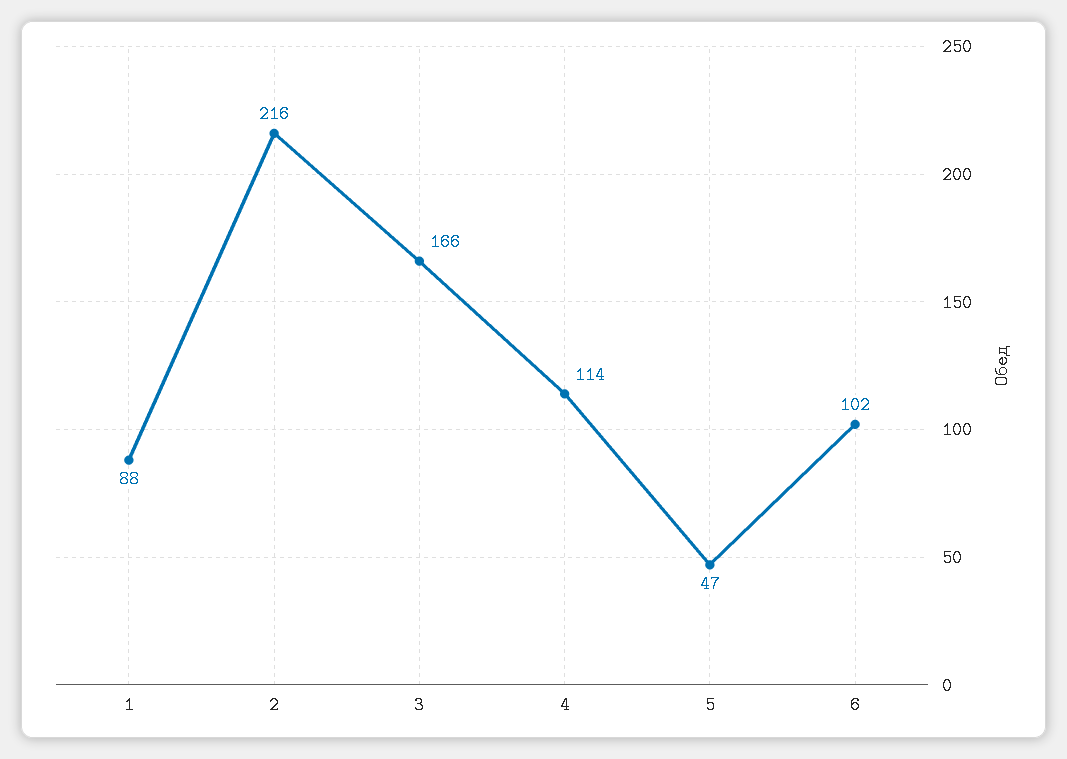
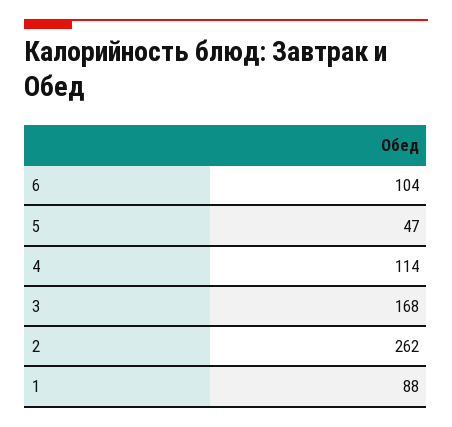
  {
    "1": 88,
-   "2": 216,
+   "2": 262,
-   "3": 166,
+   "3": 168,
    "4": 114,
    "5": 47,
-   "6": 102
+   "6": 104
  }

